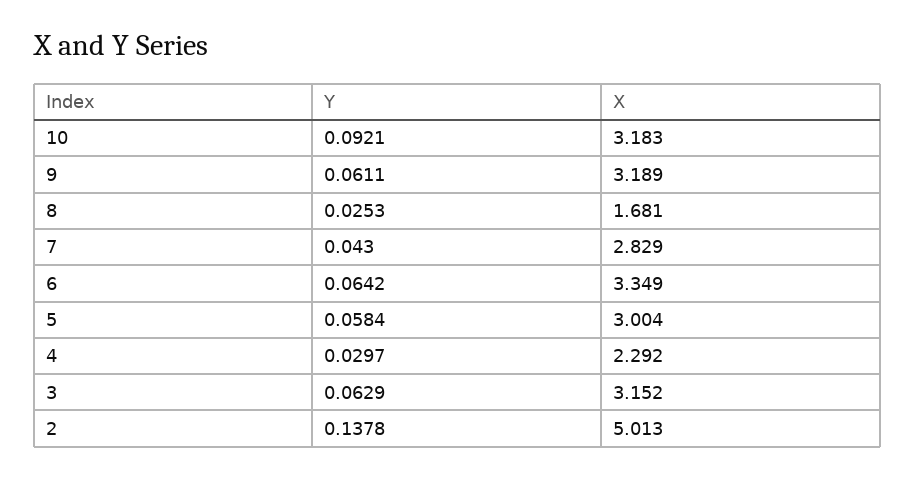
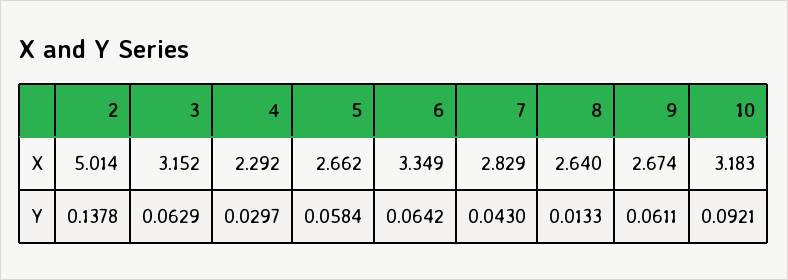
  {
    "Y": {
      "10": 0.0921,
      "9": 0.0611,
-     "8": 0.0253,
+     "8": 0.0133,
      "7": 0.043,
      "6": 0.0642,
      "5": 0.0584,
      "4": 0.0297,
      "3": 0.0629,
      "2": 0.1378
    },
    "X": {
      "10": 3.183,
-     "9": 3.189,
+     "9": 2.674,
-     "8": 1.681,
+     "8": 2.64,
      "7": 2.829,
      "6": 3.349,
-     "5": 3.004,
+     "5": 2.662,
      "4": 2.292,
      "3": 3.152,
-     "2": 5.013
+     "2": 5.014
    }
  }

